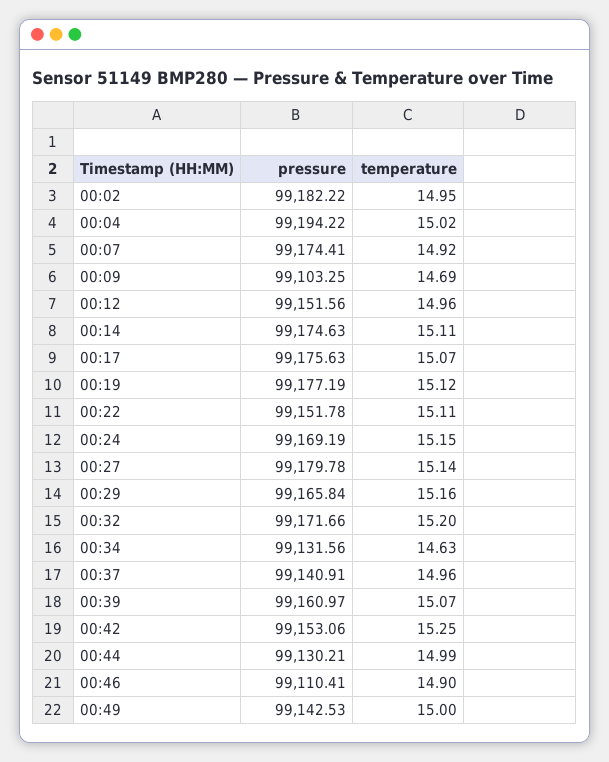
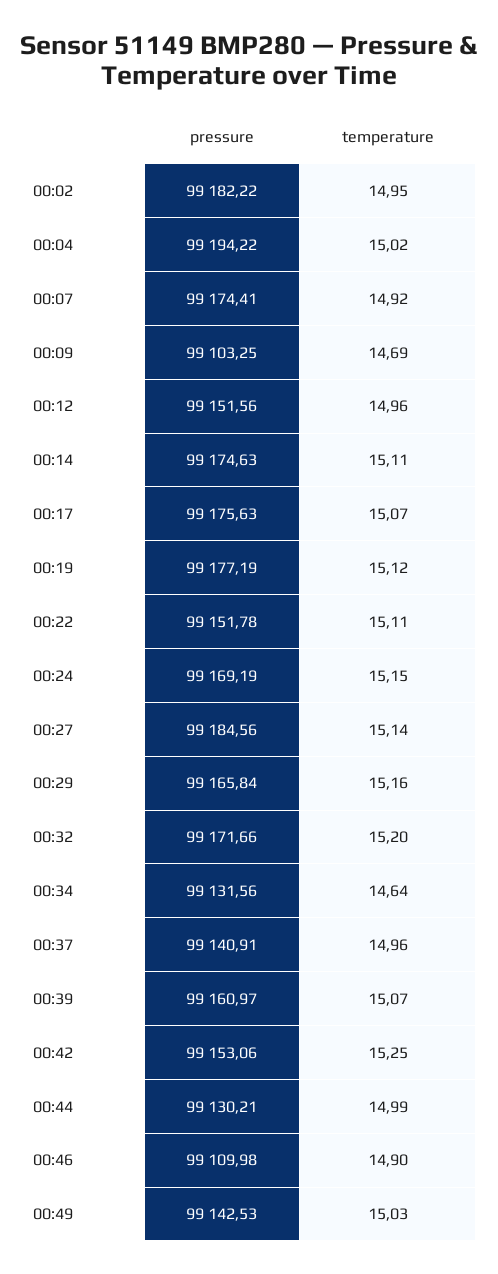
  {
    "pressure": {
      "00:02": 99182.22,
      "00:04": 99194.22,
      "00:07": 99174.41,
      "00:09": 99103.25,
      "00:12": 99151.56,
      "00:14": 99174.63,
      "00:17": 99175.63,
      "00:19": 99177.19,
      "00:22": 99151.78,
      "00:24": 99169.19,
-     "00:27": 99179.78,
+     "00:27": 99184.56,
      "00:29": 99165.84,
      "00:32": 99171.66,
      "00:34": 99131.56,
      "00:37": 99140.91,
      "00:39": 99160.97,
      "00:42": 99153.06,
      "00:44": 99130.21,
-     "00:46": 99110.41,
+     "00:46": 99109.98,
      "00:49": 99142.53
    },
    "temperature": {
      "00:02": 14.95,
      "00:04": 15.02,
      "00:07": 14.92,
      "00:09": 14.69,
      "00:12": 14.96,
      "00:14": 15.11,
      "00:17": 15.07,
      "00:19": 15.12,
      "00:22": 15.11,
      "00:24": 15.15,
      "00:27": 15.14,
      "00:29": 15.16,
      "00:32": 15.2,
-     "00:34": 14.63,
+     "00:34": 14.64,
      "00:37": 14.96,
      "00:39": 15.07,
      "00:42": 15.25,
      "00:44": 14.99,
      "00:46": 14.9,
-     "00:49": 15
+     "00:49": 15.03
    }
  }

